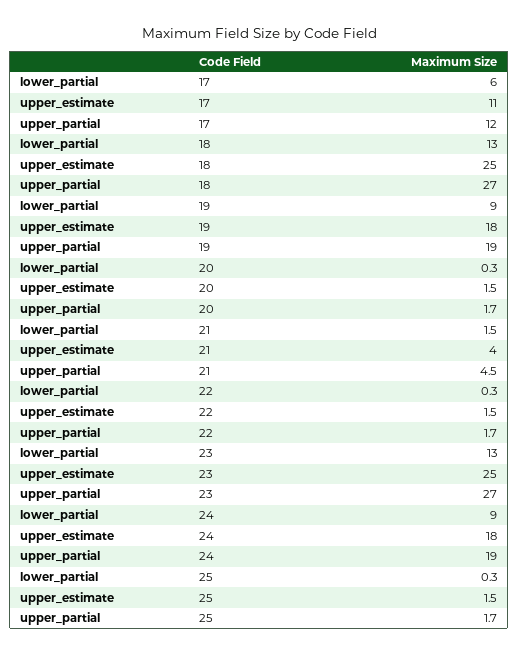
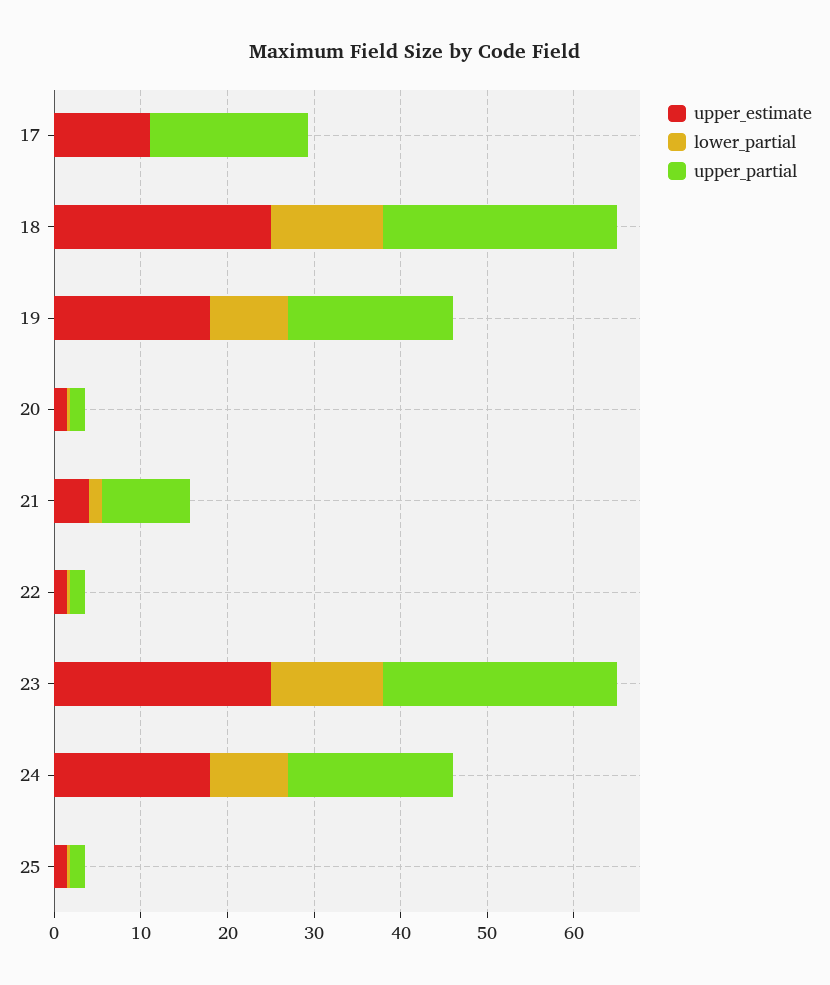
  {
    "lower_partial": {
-     "17": 6,
+     "17": 0,
      "18": 13,
      "19": 9,
      "20": 0.3,
      "21": 1.5,
      "22": 0.3,
      "23": 13,
      "24": 9,
      "25": 0.3
    },
    "upper_estimate": {
      "17": 11,
      "18": 25,
      "19": 18,
      "20": 1.5,
      "21": 4,
      "22": 1.5,
      "23": 25,
      "24": 18,
      "25": 1.5
    },
    "upper_partial": {
-     "17": 12,
+     "17": 18,
      "18": 27,
      "19": 19,
      "20": 1.7,
-     "21": 4.5,
+     "21": 10,
      "22": 1.7,
      "23": 27,
      "24": 19,
      "25": 1.7
    }
  }

